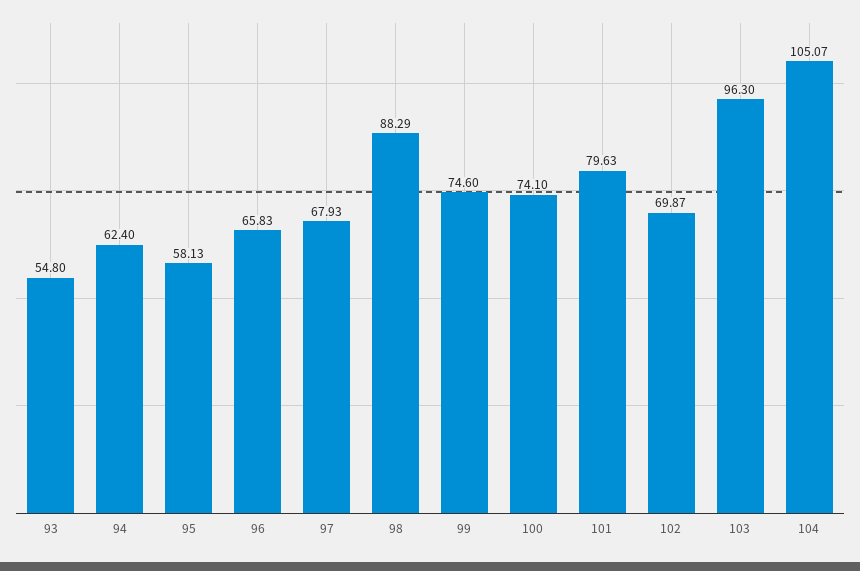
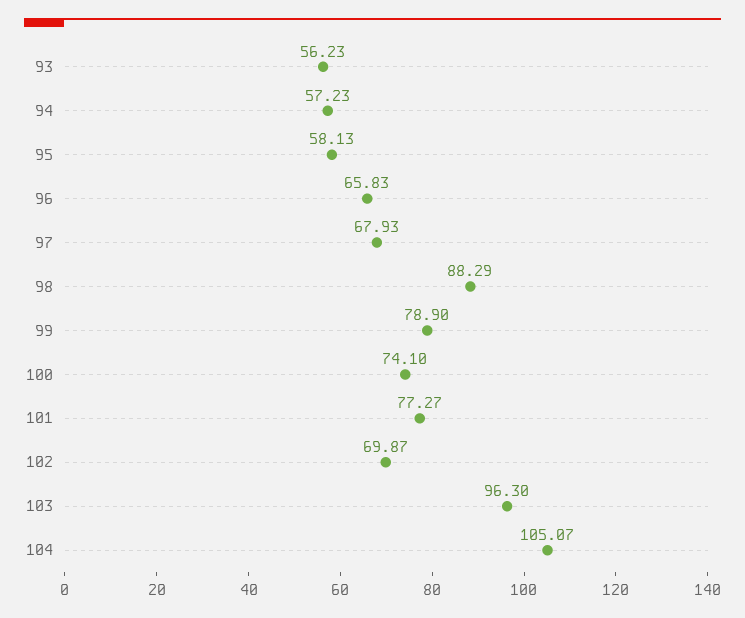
  {
-   "93": 54.8,
+   "93": 56.23,
-   "94": 62.4,
+   "94": 57.23,
    "95": 58.13,
    "96": 65.83,
    "97": 67.93,
    "98": 88.29,
-   "99": 74.6,
+   "99": 78.9,
    "100": 74.1,
-   "101": 79.63,
+   "101": 77.27,
    "102": 69.87,
    "103": 96.3,
    "104": 105.07
  }

